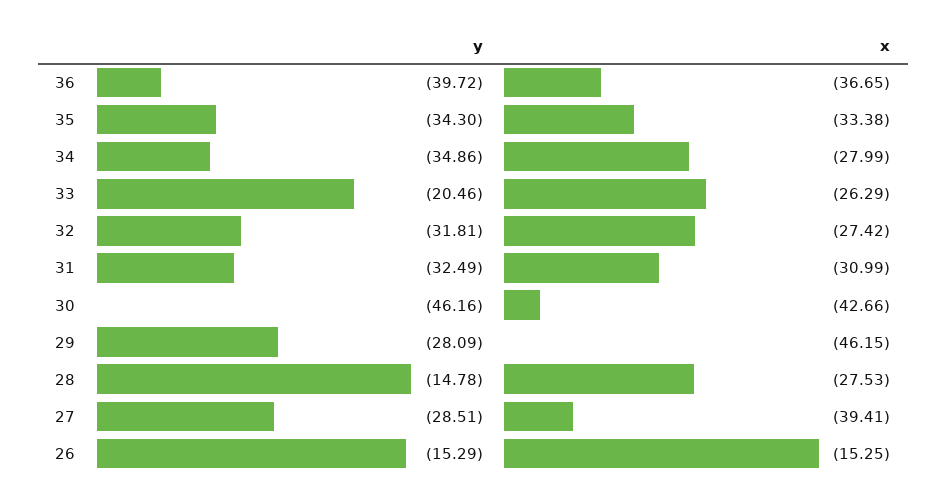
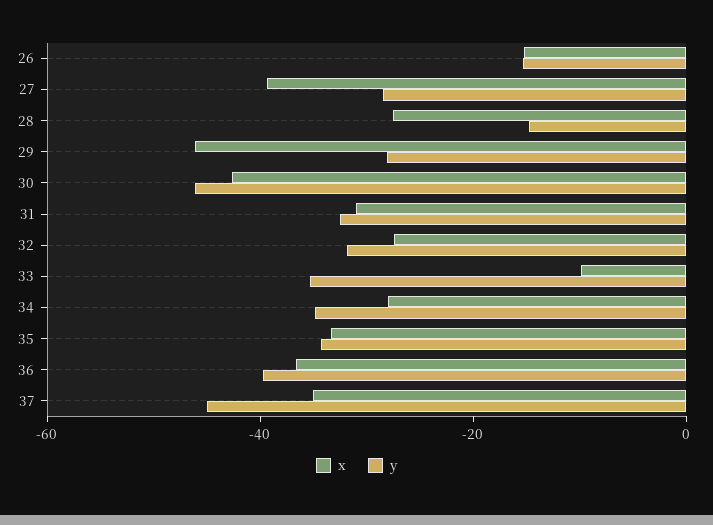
  {
    "y": {
      "36": -39.72,
      "35": -34.3,
      "34": -34.86,
-     "33": -20.46,
+     "33": -35,
      "32": -31.81,
      "31": -32.49,
      "30": -46.16,
      "29": -28.09,
      "28": -14.78,
      "27": -28.51,
-     "26": -15.29
+     "26": -15.29,
+     "37": -45
    },
    "x": {
      "36": -36.65,
      "35": -33.38,
      "34": -27.99,
-     "33": -26.29,
+     "33": -10,
      "32": -27.42,
      "31": -30.99,
      "30": -42.66,
      "29": -46.15,
      "28": -27.53,
      "27": -39.41,
-     "26": -15.25
+     "26": -15.25,
+     "37": -35
    }
  }

